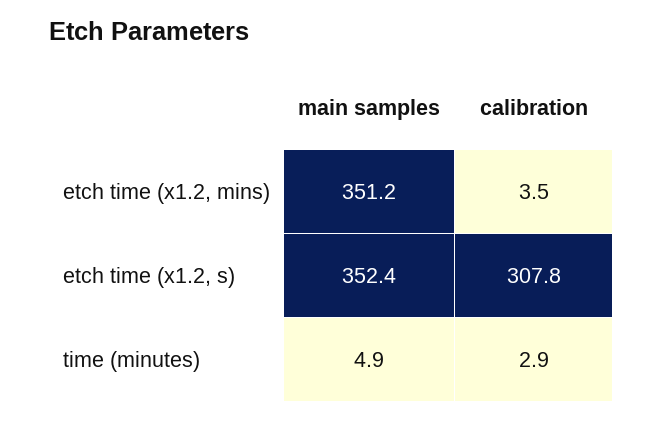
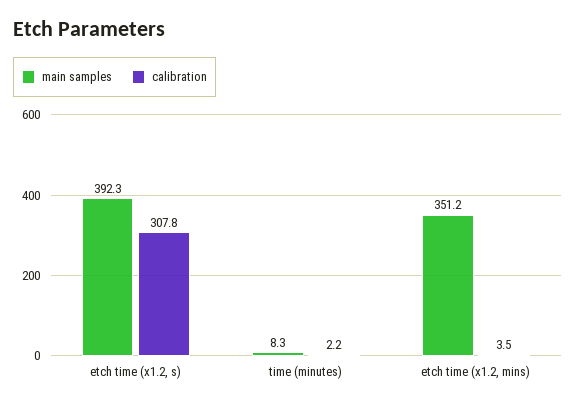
  {
    "main samples": {
      "etch time (x1.2, mins)": 351.2,
-     "etch time (x1.2, s)": 352.4,
+     "etch time (x1.2, s)": 392.3,
-     "time (minutes)": 4.9
+     "time (minutes)": 8.3
    },
    "calibration": {
      "etch time (x1.2, mins)": 3.5,
      "etch time (x1.2, s)": 307.8,
-     "time (minutes)": 2.9
+     "time (minutes)": 2.2
    }
  }

